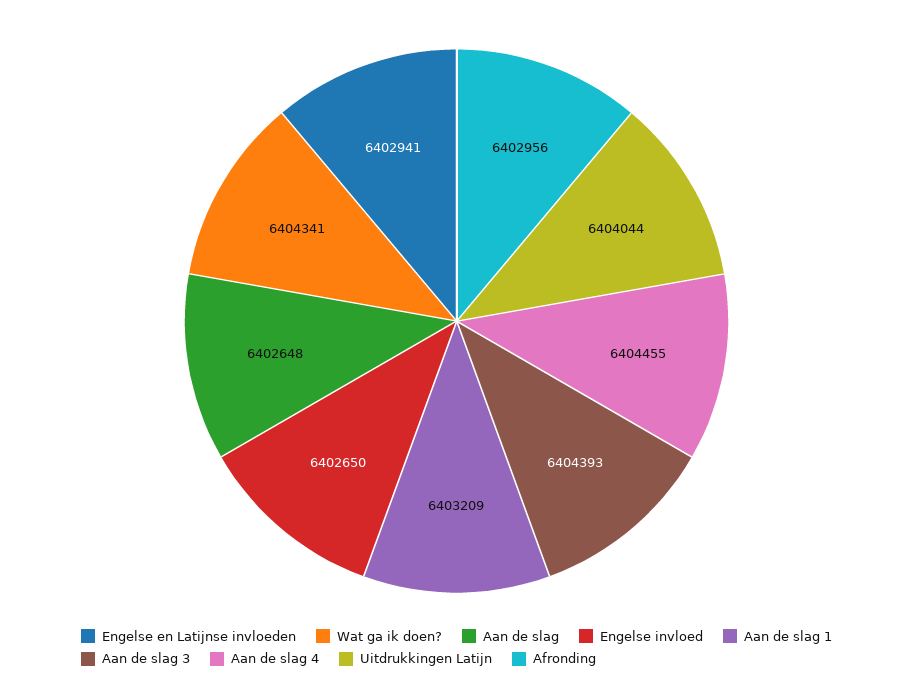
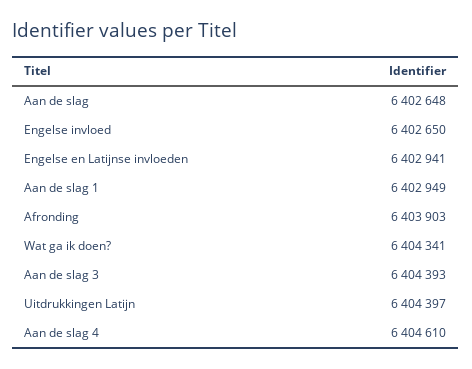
  {
    "Engelse en Latijnse invloeden": 6402941,
    "Wat ga ik doen?": 6404341,
    "Aan de slag": 6402648,
    "Engelse invloed": 6402650,
-   "Aan de slag 1": 6403209,
+   "Aan de slag 1": 6402949,
    "Aan de slag 3": 6404393,
-   "Aan de slag 4": 6404455,
+   "Aan de slag 4": 6404610,
-   "Uitdrukkingen Latijn": 6404044,
+   "Uitdrukkingen Latijn": 6404397,
-   "Afronding": 6402956
+   "Afronding": 6403903
  }

